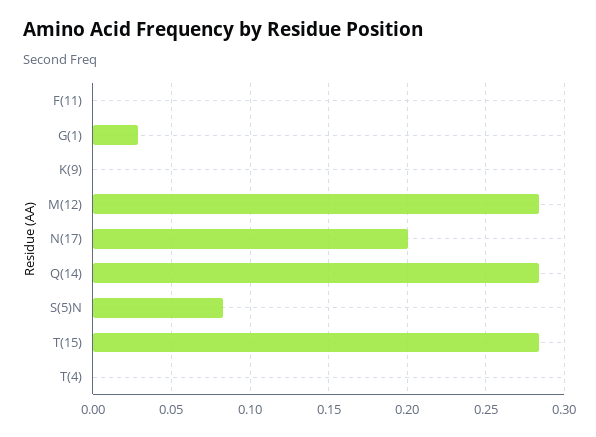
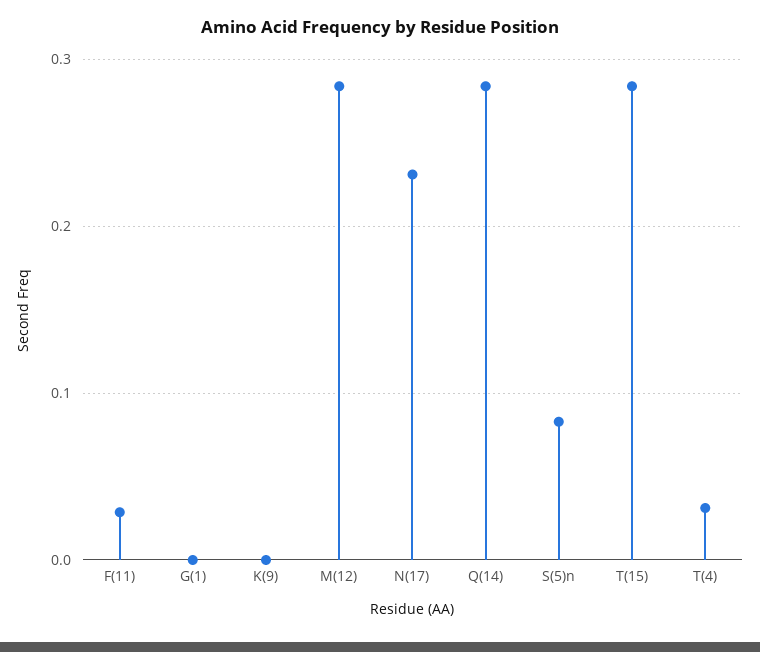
  {
-   "F(11)": 0,
+   "F(11)": 0.03,
-   "G(1)": 0.03,
+   "G(1)": 0,
    "K(9)": 0,
    "M(12)": 0.285,
-   "N(17)": 0.2,
+   "N(17)": 0.23,
    "Q(14)": 0.285,
    "S(5)N": 0.085,
    "T(15)": 0.285,
-   "T(4)": 0
+   "T(4)": 0.03
  }

